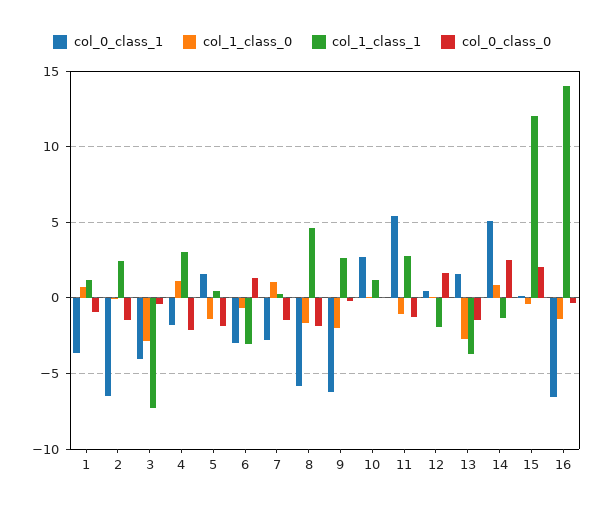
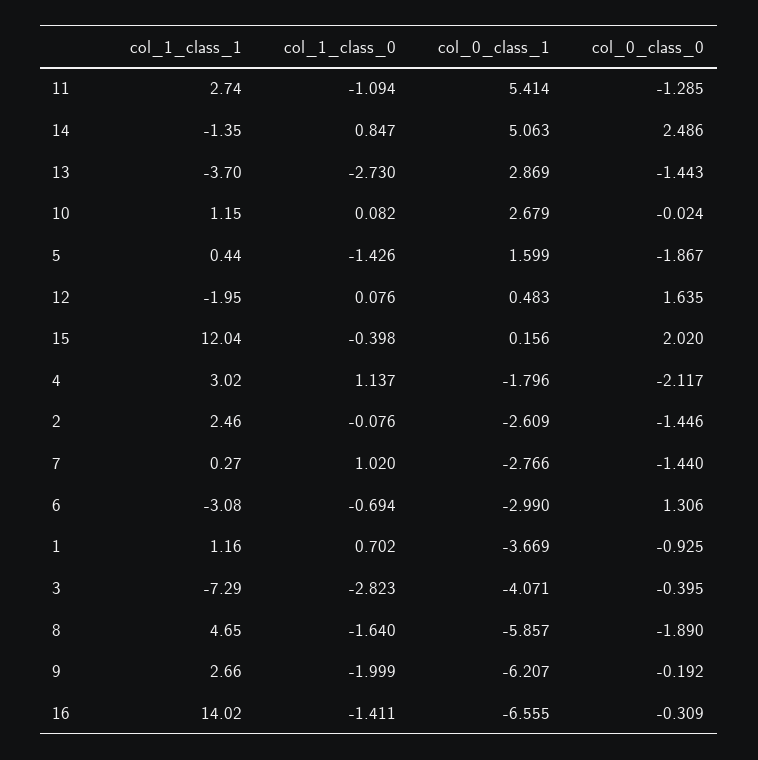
  {
    "col_0_class_1": {
      "1": -3.669,
-     "2": -6.5,
+     "2": -2.609,
      "3": -4.071,
      "4": -1.796,
      "5": 1.599,
      "6": -2.99,
      "7": -2.766,
      "8": -5.857,
      "9": -6.207,
      "10": 2.679,
      "11": 5.414,
      "12": 0.483,
-     "13": 1.5,
+     "13": 2.869,
      "14": 5.063,
      "15": 0.156,
      "16": -6.555
    },
    "col_1_class_0": {
      "1": 0.702,
      "2": -0.076,
      "3": -2.823,
      "4": 1.137,
      "5": -1.426,
      "6": -0.694,
      "7": 1.02,
      "8": -1.64,
      "9": -1.999,
      "10": 0.082,
      "11": -1.094,
      "12": 0.076,
      "13": -2.73,
      "14": 0.847,
      "15": -0.398,
      "16": -1.411
    },
    "col_1_class_1": {
      "1": 1.16,
      "2": 2.46,
      "3": -7.29,
      "4": 3.02,
      "5": 0.44,
      "6": -3.08,
      "7": 0.27,
      "8": 4.65,
      "9": 2.66,
      "10": 1.15,
      "11": 2.74,
      "12": -1.95,
      "13": -3.7,
      "14": -1.35,
      "15": 12.04,
      "16": 14.02
    },
    "col_0_class_0": {
      "1": -0.925,
      "2": -1.446,
      "3": -0.395,
      "4": -2.117,
      "5": -1.867,
      "6": 1.306,
      "7": -1.44,
      "8": -1.89,
      "9": -0.192,
      "10": -0.024,
      "11": -1.285,
      "12": 1.635,
      "13": -1.443,
      "14": 2.486,
      "15": 2.02,
      "16": -0.309
    }
  }

